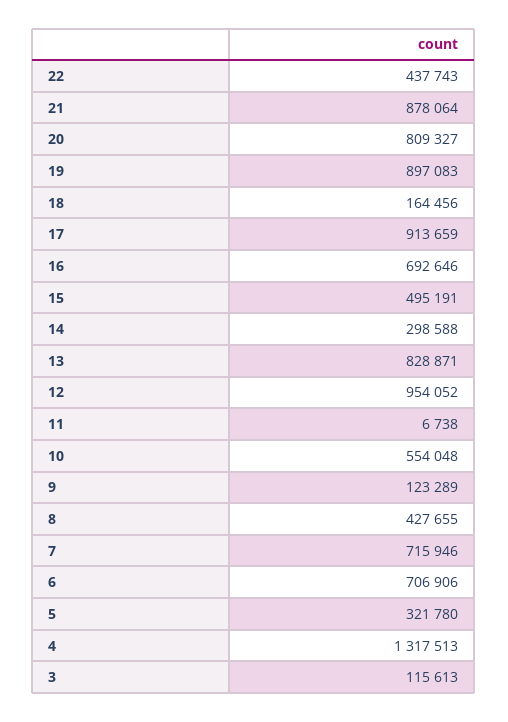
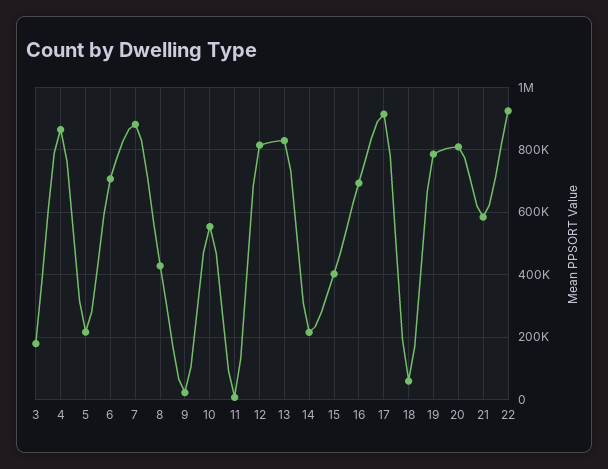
  {
-   "22": 437743,
+   "22": 920000,
-   "21": 878064,
+   "21": 580000,
    "20": 809327,
-   "19": 897083,
+   "19": 780000,
-   "18": 164456,
+   "18": 60000,
    "17": 913659,
    "16": 692646,
-   "15": 495191,
+   "15": 400000,
-   "14": 298588,
+   "14": 220000,
    "13": 828871,
-   "12": 954052,
+   "12": 820000,
    "11": 6738,
    "10": 554048,
-   "9": 123289,
+   "9": 20000,
    "8": 427655,
-   "7": 715946,
+   "7": 880000,
    "6": 706906,
-   "5": 321780,
+   "5": 220000,
-   "4": 1317513,
+   "4": 860000,
-   "3": 115613
+   "3": 180000
  }

